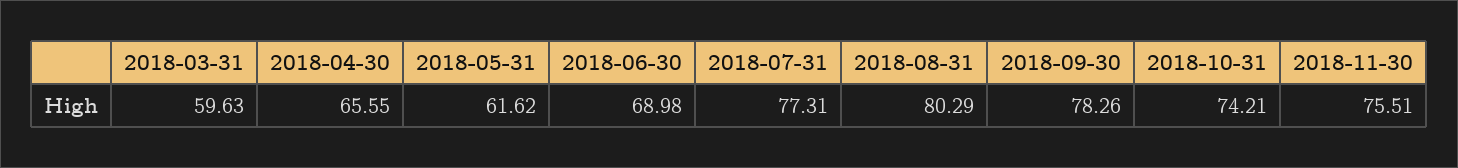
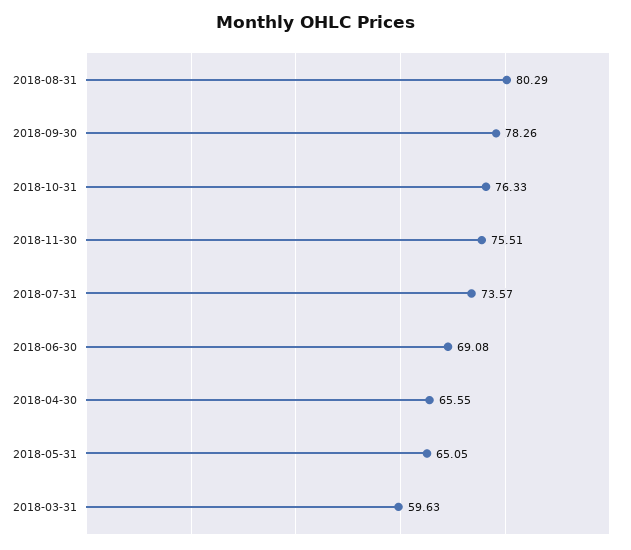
  {
    "2018-03-31": 59.63,
    "2018-04-30": 65.55,
-   "2018-05-31": 61.62,
+   "2018-05-31": 65.05,
-   "2018-06-30": 68.98,
+   "2018-06-30": 69.08,
-   "2018-07-31": 77.31,
+   "2018-07-31": 73.57,
    "2018-08-31": 80.29,
    "2018-09-30": 78.26,
-   "2018-10-31": 74.21,
+   "2018-10-31": 76.33,
    "2018-11-30": 75.51
  }

